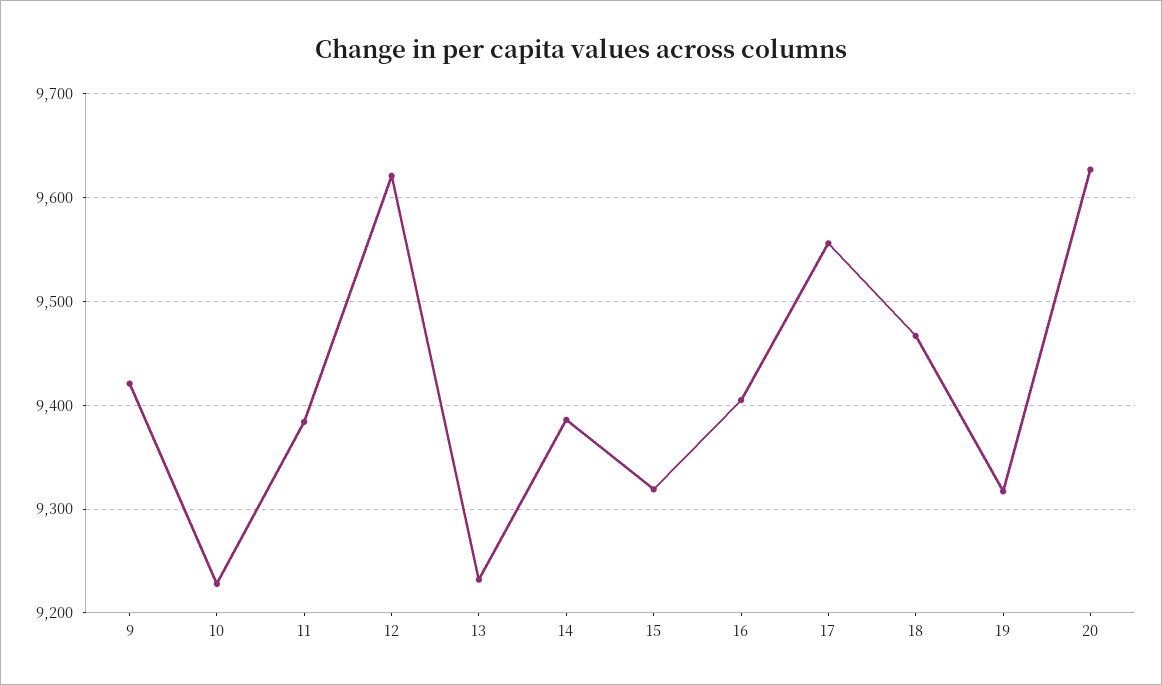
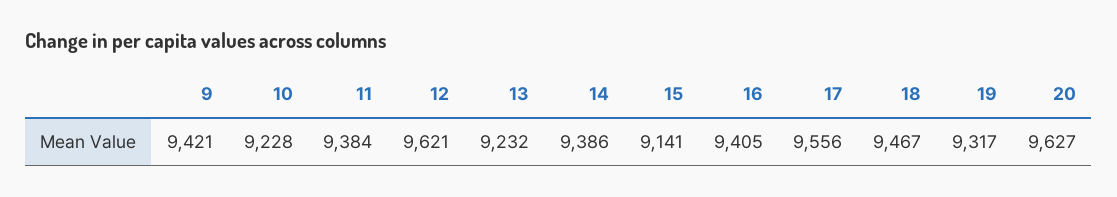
  {
    "9": 9421,
    "10": 9228,
    "11": 9384,
    "12": 9621,
    "13": 9232,
    "14": 9386,
-   "15": 9320,
+   "15": 9141,
    "16": 9405,
    "17": 9556,
    "18": 9467,
    "19": 9317,
    "20": 9627
  }

